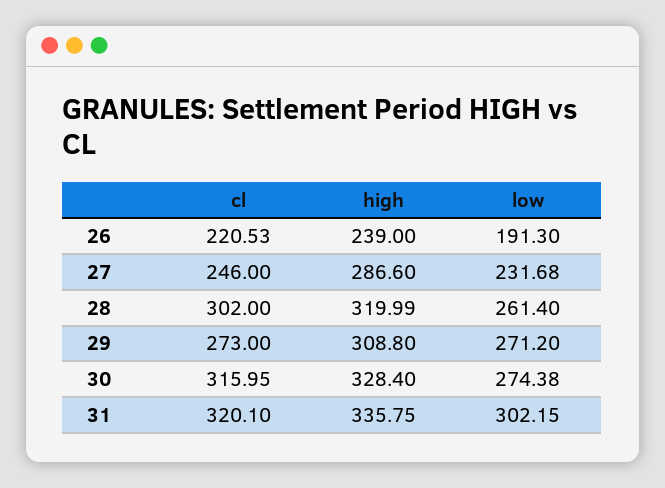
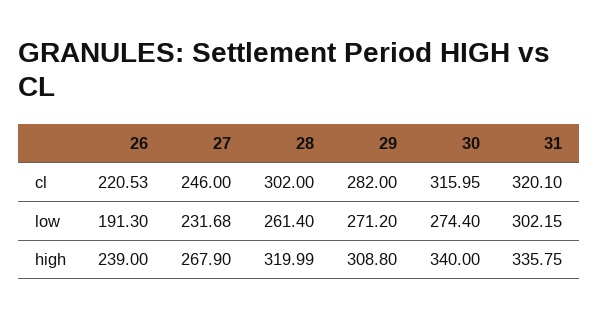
  {
    "cl": {
      "26": 220.53,
      "27": 246,
      "28": 302,
-     "29": 273,
+     "29": 282,
      "30": 315.95,
      "31": 320.1
    },
    "high": {
      "26": 239,
-     "27": 286.6,
+     "27": 267.9,
      "28": 319.99,
      "29": 308.8,
-     "30": 328.4,
+     "30": 340,
      "31": 335.75
    },
    "low": {
      "26": 191.3,
      "27": 231.68,
      "28": 261.4,
      "29": 271.2,
-     "30": 274.38,
+     "30": 274.4,
      "31": 302.15
    }
  }

